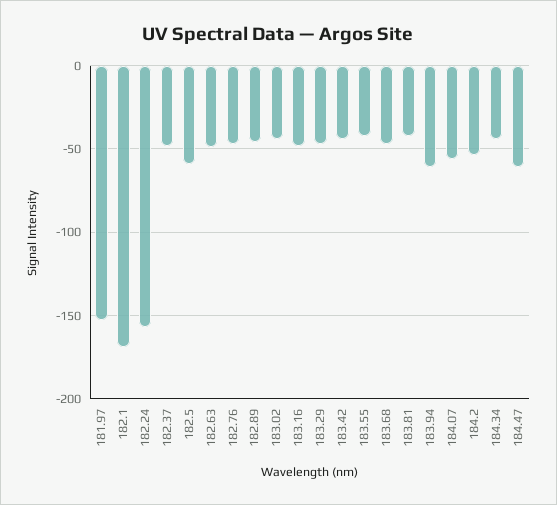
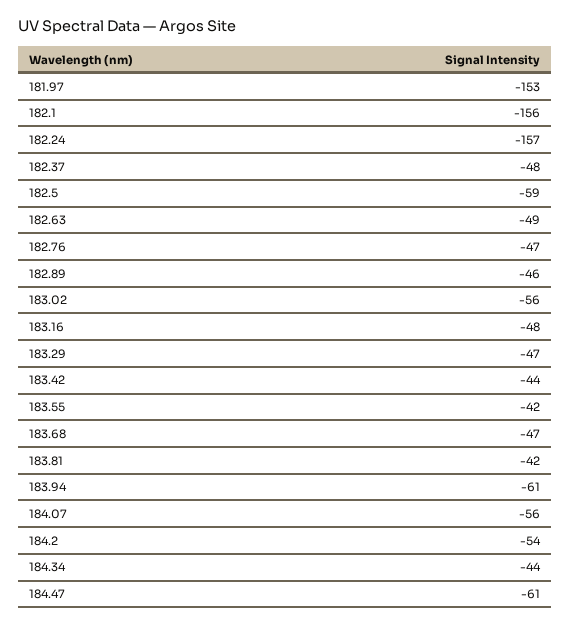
  {
    "181.97": -153,
-   "182.1": -170,
+   "182.1": -156,
    "182.24": -157,
    "182.37": -48,
    "182.5": -59,
    "182.63": -49,
    "182.76": -47,
    "182.89": -46,
-   "183.02": -45,
+   "183.02": -56,
    "183.16": -48,
    "183.29": -47,
    "183.42": -44,
    "183.55": -42,
    "183.68": -47,
    "183.81": -42,
    "183.94": -61,
    "184.07": -56,
    "184.2": -54,
    "184.34": -44,
    "184.47": -61
  }

